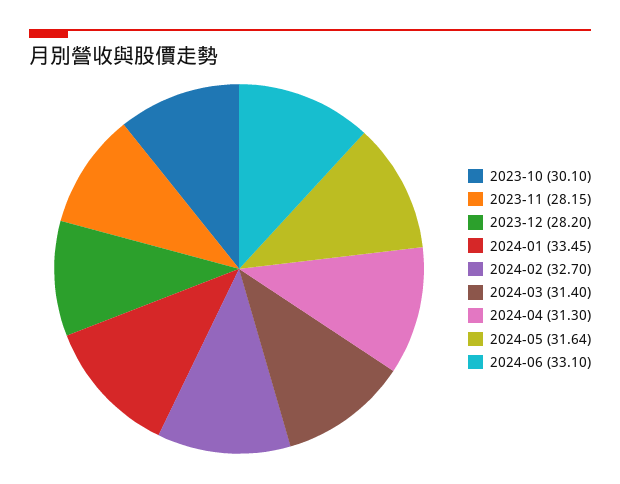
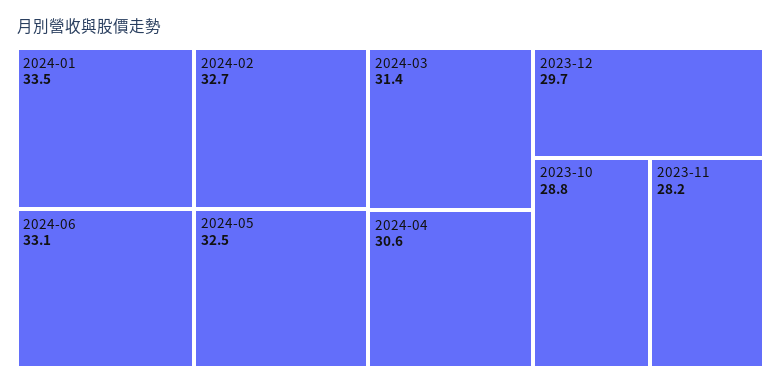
  {
-   "2023-10": 30.1,
+   "2023-10": 28.8,
    "2023-11": 28.15,
-   "2023-12": 28.2,
+   "2023-12": 29.7,
    "2024-01": 33.45,
    "2024-02": 32.7,
    "2024-03": 31.4,
-   "2024-04": 31.3,
+   "2024-04": 30.6,
-   "2024-05": 31.64,
+   "2024-05": 32.5,
    "2024-06": 33.1
  }

